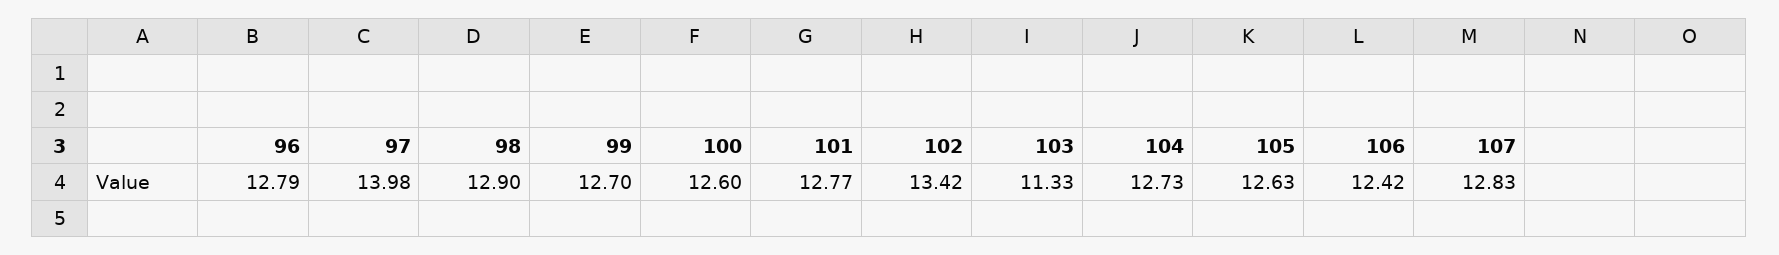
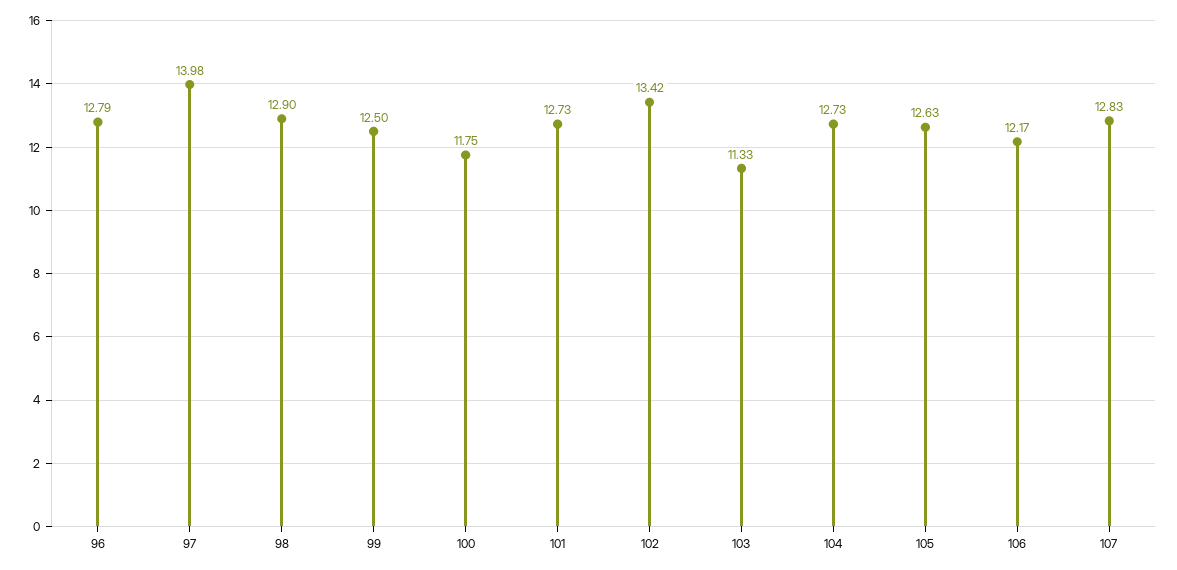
  {
    "96": 12.79,
    "97": 13.98,
    "98": 12.9,
-   "99": 12.7,
+   "99": 12.5,
-   "100": 12.6,
+   "100": 11.75,
-   "101": 12.77,
+   "101": 12.73,
    "102": 13.42,
    "103": 11.33,
    "104": 12.73,
    "105": 12.63,
-   "106": 12.42,
+   "106": 12.17,
    "107": 12.83
  }

